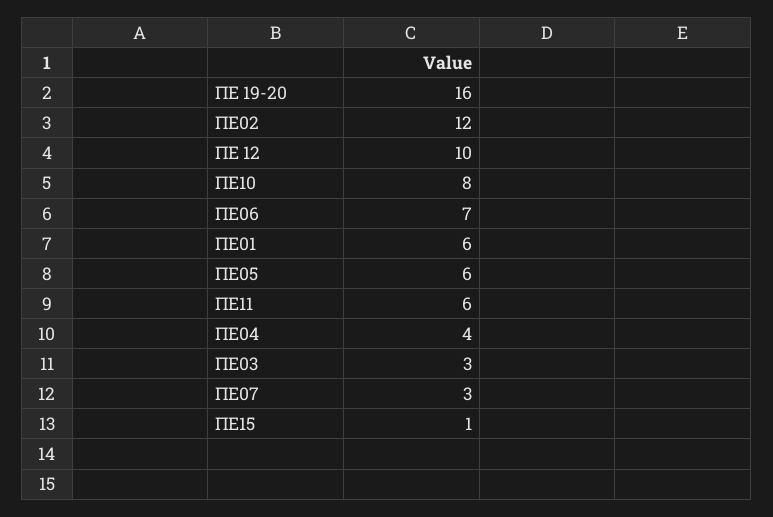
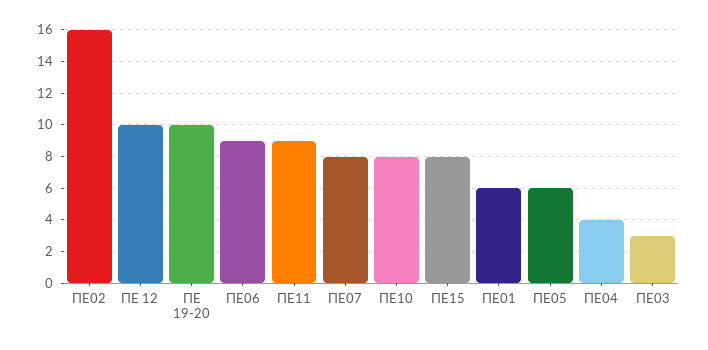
  {
-   "ΠΕ 19-20": 16,
+   "ΠΕ 19-20": 10,
-   "ΠΕ02": 12,
+   "ΠΕ02": 16,
    "ΠΕ 12": 10,
    "ΠΕ10": 8,
-   "ΠΕ06": 7,
+   "ΠΕ06": 9,
    "ΠΕ01": 6,
    "ΠΕ05": 6,
-   "ΠΕ11": 6,
+   "ΠΕ11": 9,
    "ΠΕ04": 4,
    "ΠΕ03": 3,
-   "ΠΕ07": 3,
+   "ΠΕ07": 8,
-   "ΠΕ15": 1
+   "ΠΕ15": 8
  }

